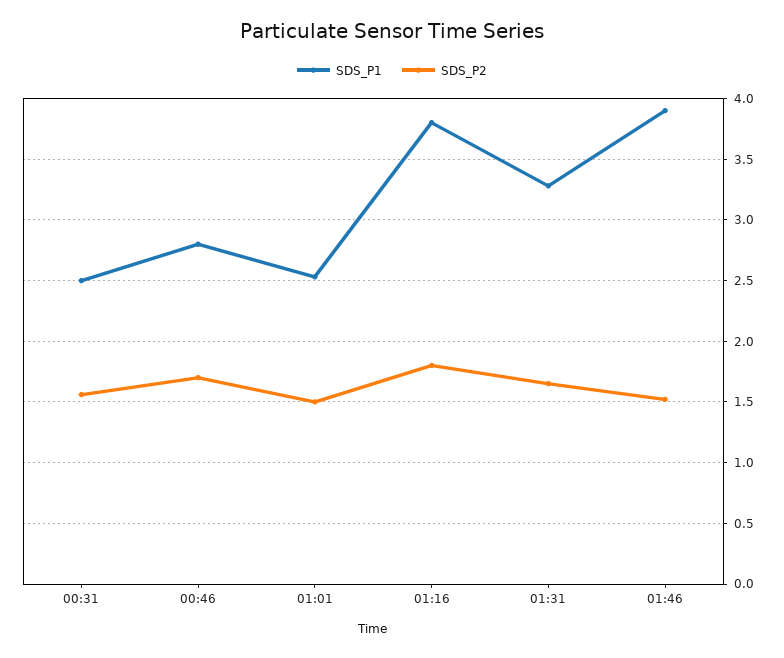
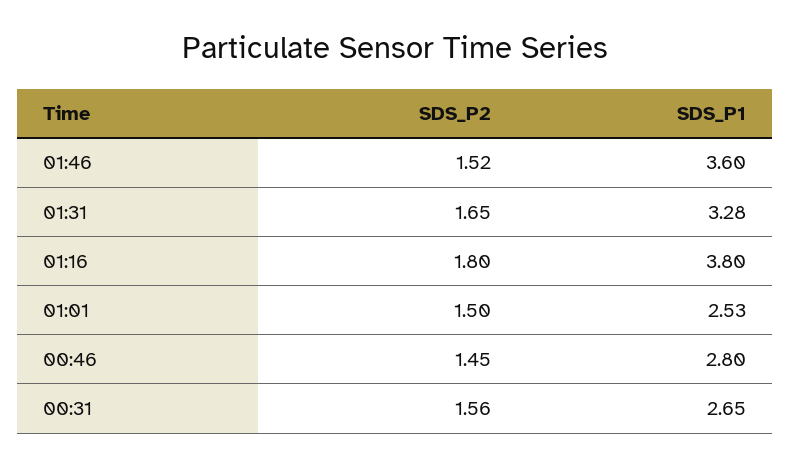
  {
    "SDS_P1": {
-     "00:31": 2.5,
+     "00:31": 2.65,
      "00:46": 2.8,
      "01:01": 2.53,
      "01:16": 3.8,
      "01:31": 3.28,
-     "01:46": 3.9
+     "01:46": 3.6
    },
    "SDS_P2": {
      "00:31": 1.56,
-     "00:46": 1.7,
+     "00:46": 1.45,
      "01:01": 1.5,
      "01:16": 1.8,
      "01:31": 1.65,
      "01:46": 1.52
    }
  }

